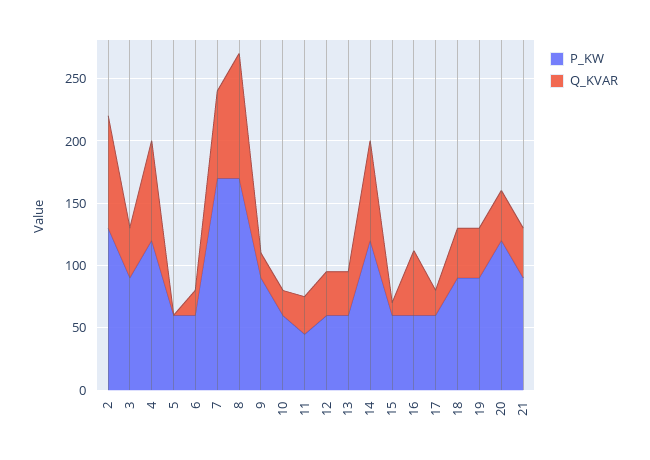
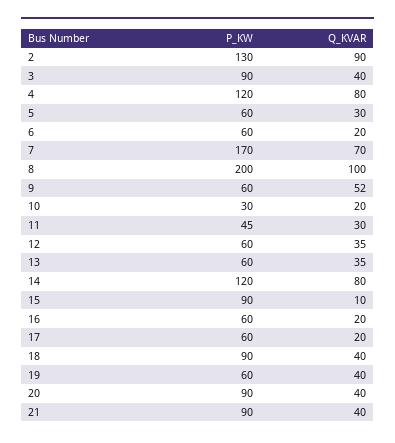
  {
    "P_KW": {
      "2": 130,
      "3": 90,
      "4": 120,
      "5": 60,
      "6": 60,
      "7": 170,
-     "8": 170,
+     "8": 200,
-     "9": 90,
+     "9": 60,
-     "10": 60,
+     "10": 30,
      "11": 45,
      "12": 60,
      "13": 60,
      "14": 120,
-     "15": 60,
+     "15": 90,
      "16": 60,
      "17": 60,
      "18": 90,
-     "19": 90,
+     "19": 60,
-     "20": 120,
+     "20": 90,
      "21": 90
    },
    "Q_KVAR": {
      "2": 90,
      "3": 40,
      "4": 80,
-     "5": 0,
+     "5": 30,
      "6": 20,
      "7": 70,
      "8": 100,
-     "9": 20,
+     "9": 52,
      "10": 20,
      "11": 30,
      "12": 35,
      "13": 35,
      "14": 80,
      "15": 10,
-     "16": 50,
+     "16": 20,
      "17": 20,
      "18": 40,
      "19": 40,
      "20": 40,
      "21": 40
    }
  }

